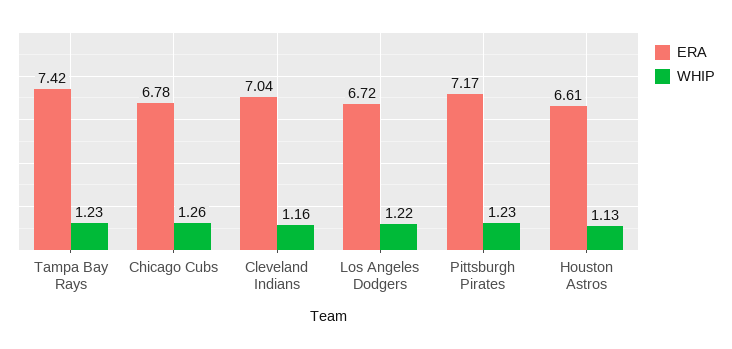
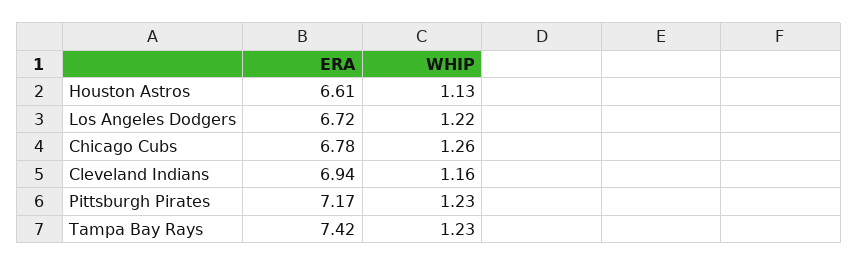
  {
    "ERA": {
      "Tampa Bay Rays": 7.42,
      "Chicago Cubs": 6.78,
-     "Cleveland Indians": 7.04,
+     "Cleveland Indians": 6.94,
      "Los Angeles Dodgers": 6.72,
      "Pittsburgh Pirates": 7.17,
      "Houston Astros": 6.61
    },
    "WHIP": {
      "Tampa Bay Rays": 1.23,
      "Chicago Cubs": 1.26,
      "Cleveland Indians": 1.16,
      "Los Angeles Dodgers": 1.22,
      "Pittsburgh Pirates": 1.23,
      "Houston Astros": 1.13
    }
  }

